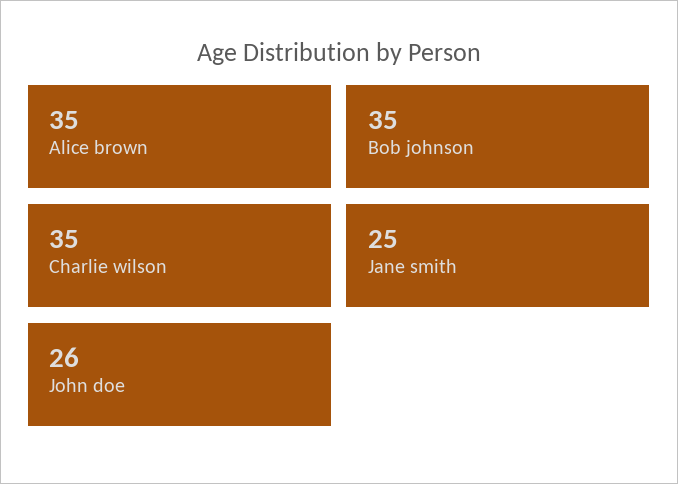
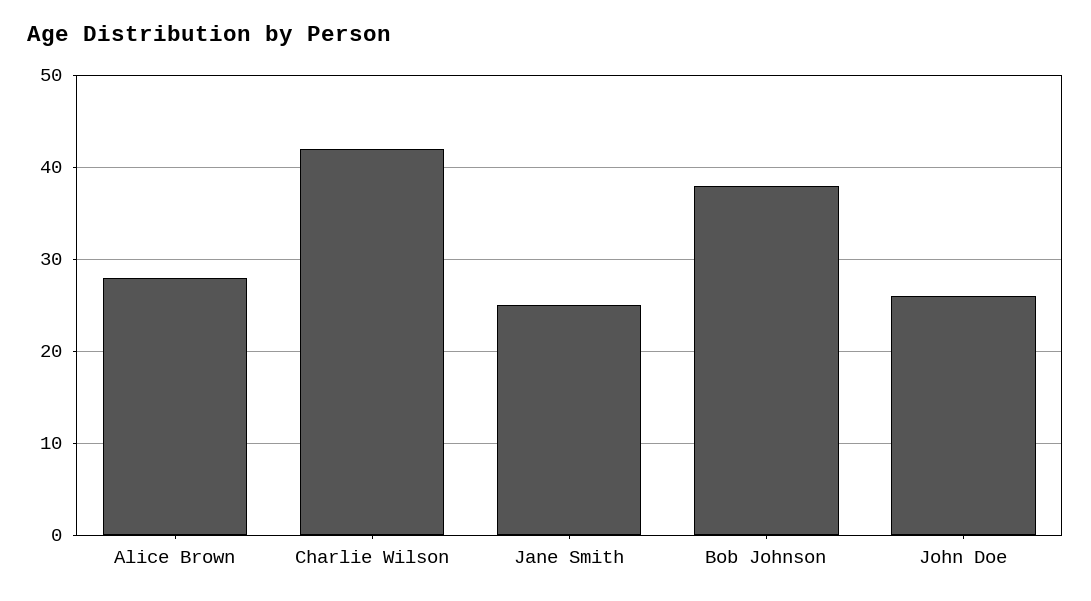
  {
-   "Alice brown": 35,
+   "Alice brown": 28,
-   "Bob johnson": 35,
+   "Bob johnson": 38,
-   "Charlie wilson": 35,
+   "Charlie wilson": 42,
    "Jane smith": 25,
    "John doe": 26
  }

